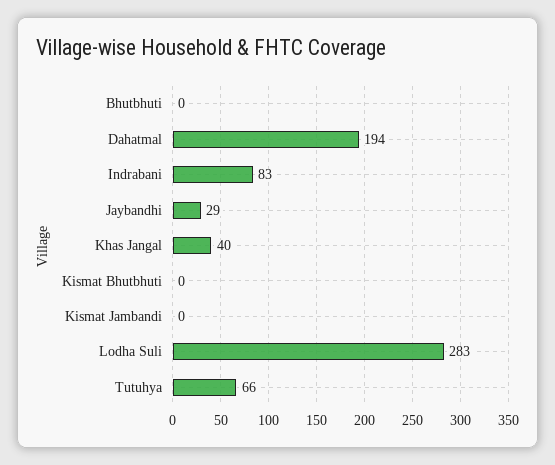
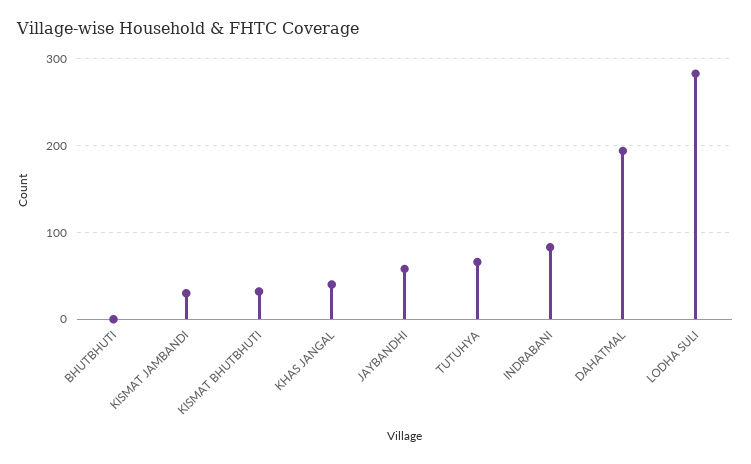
  {
    "Bhutbhuti": 0,
    "Dahatmal": 194,
    "Indrabani": 83,
-   "Jaybandhi": 29,
+   "Jaybandhi": 60,
    "Khas Jangal": 40,
-   "Kismat Bhutbhuti": 0,
+   "Kismat Bhutbhuti": 30,
-   "Kismat Jambandi": 0,
+   "Kismat Jambandi": 30,
    "Lodha Suli": 283,
    "Tutuhya": 66
  }

